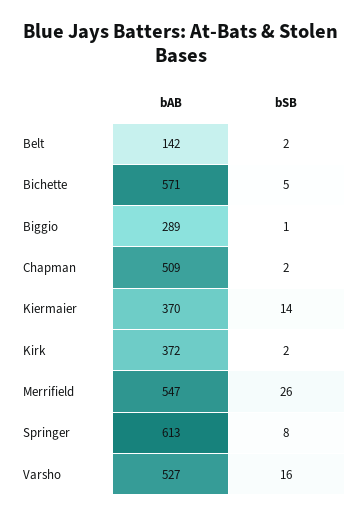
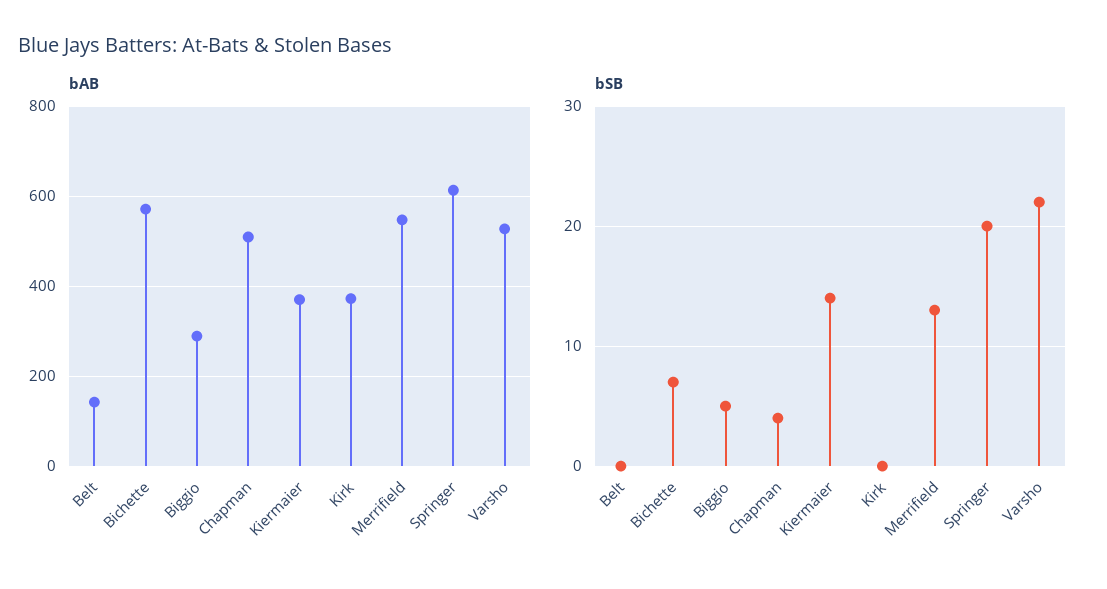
  {
    "bAB": {
      "Belt": 142,
      "Bichette": 571,
      "Biggio": 289,
      "Chapman": 509,
      "Kiermaier": 370,
      "Kirk": 372,
      "Merrifield": 547,
      "Springer": 613,
      "Varsho": 527
    },
    "bSB": {
-     "Belt": 2,
+     "Belt": 0,
-     "Bichette": 5,
+     "Bichette": 7,
-     "Biggio": 1,
+     "Biggio": 5,
-     "Chapman": 2,
+     "Chapman": 4,
      "Kiermaier": 14,
-     "Kirk": 2,
+     "Kirk": 0,
-     "Merrifield": 26,
+     "Merrifield": 13,
-     "Springer": 8,
+     "Springer": 20,
-     "Varsho": 16
+     "Varsho": 22
    }
  }

